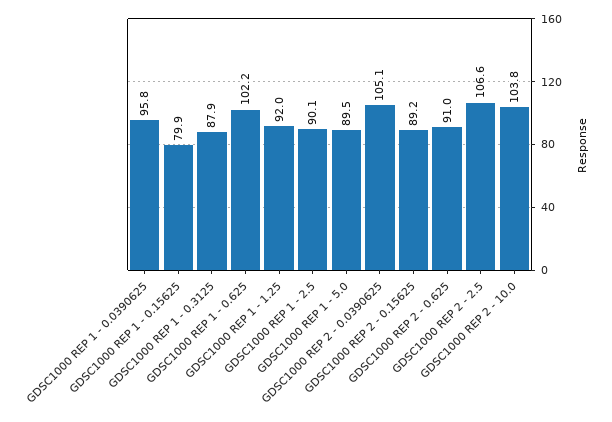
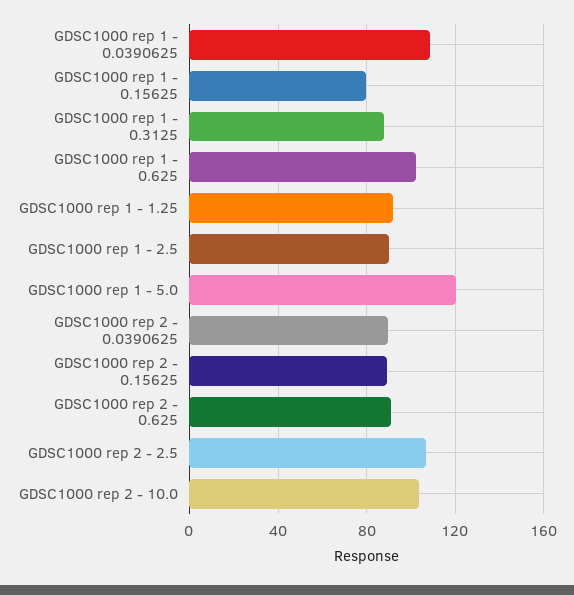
  {
-   "GDSC1000 REP 1 - 0.0390625": 95.8,
+   "GDSC1000 REP 1 - 0.0390625": 110,
    "GDSC1000 REP 1 - 0.15625": 79.9,
    "GDSC1000 REP 1 - 0.3125": 87.9,
    "GDSC1000 REP 1 - 0.625": 102.2,
    "GDSC1000 REP 1 - 1.25": 92,
    "GDSC1000 REP 1 - 2.5": 90.1,
-   "GDSC1000 REP 1 - 5.0": 89.5,
+   "GDSC1000 REP 1 - 5.0": 120,
-   "GDSC1000 REP 2 - 0.0390625": 105.1,
+   "GDSC1000 REP 2 - 0.0390625": 90,
    "GDSC1000 REP 2 - 0.15625": 89.2,
    "GDSC1000 REP 2 - 0.625": 91,
    "GDSC1000 REP 2 - 2.5": 106.6,
    "GDSC1000 REP 2 - 10.0": 103.8
  }

